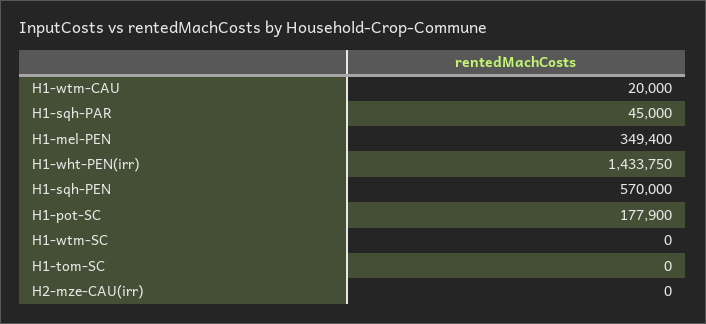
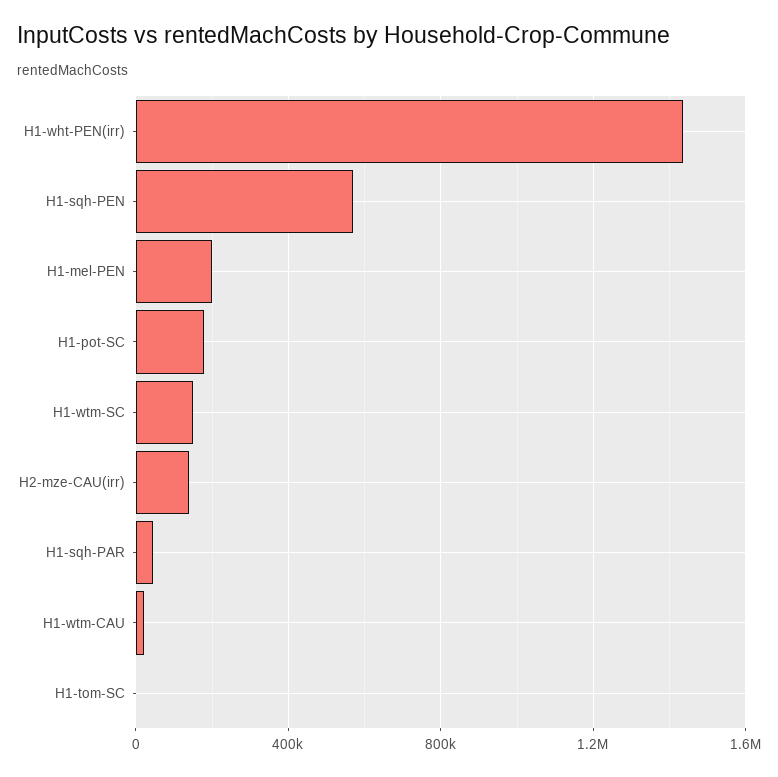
  {
    "H1-wtm-CAU": 20000,
    "H1-sqh-PAR": 45000,
-   "H1-mel-PEN": 349400,
+   "H1-mel-PEN": 200000,
    "H1-wht-PEN(irr)": 1433750,
    "H1-sqh-PEN": 570000,
    "H1-pot-SC": 177900,
-   "H1-wtm-SC": 0,
+   "H1-wtm-SC": 150000,
    "H1-tom-SC": 0,
-   "H2-mze-CAU(irr)": 0
+   "H2-mze-CAU(irr)": 150000
  }

